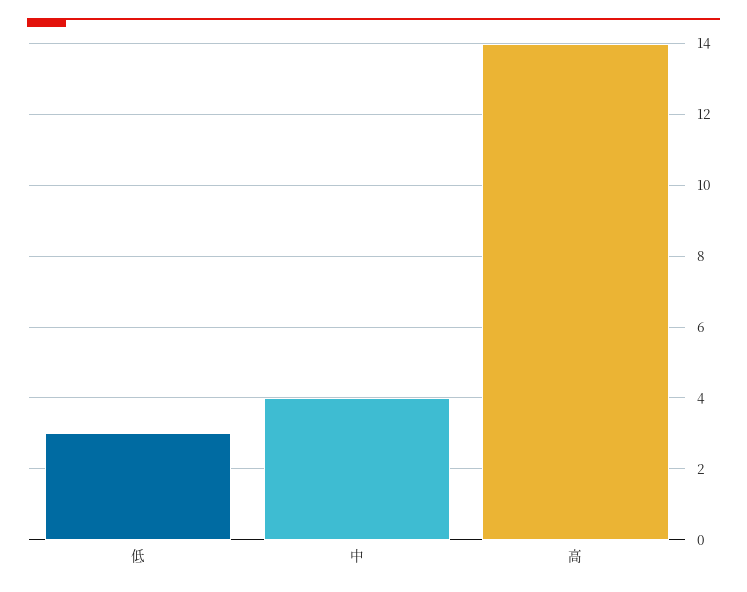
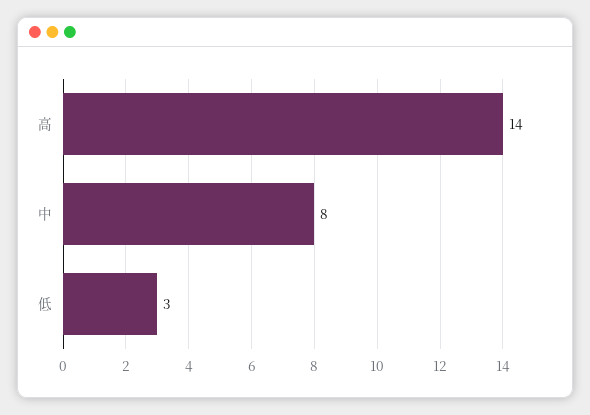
  {
    "低": 3,
-   "中": 4,
+   "中": 8,
    "高": 14
  }

